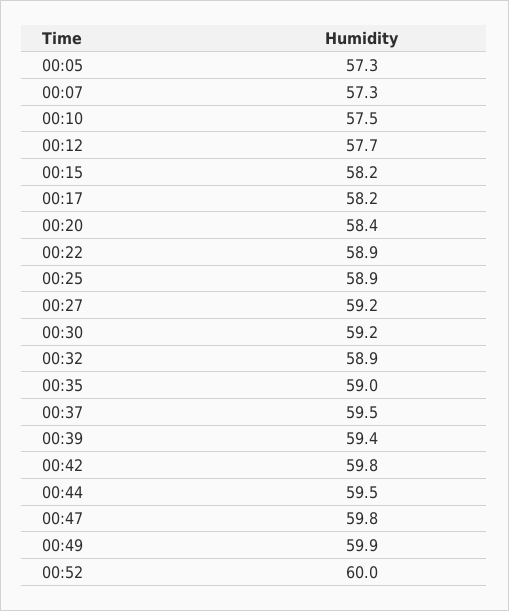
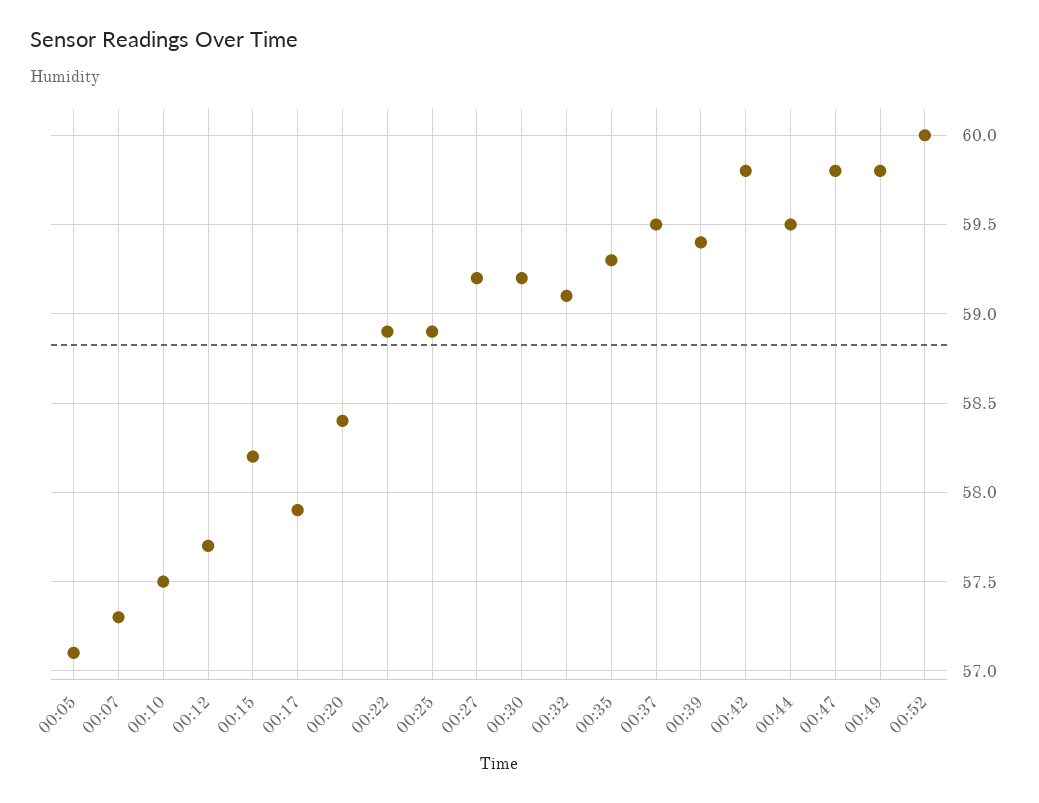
  {
-   "00:05": 57.3,
+   "00:05": 57.1,
    "00:07": 57.3,
    "00:10": 57.5,
    "00:12": 57.7,
    "00:15": 58.2,
-   "00:17": 58.2,
+   "00:17": 57.9,
    "00:20": 58.4,
    "00:22": 58.9,
    "00:25": 58.9,
    "00:27": 59.2,
    "00:30": 59.2,
-   "00:32": 58.9,
+   "00:32": 59.1,
-   "00:35": 59,
+   "00:35": 59.3,
    "00:37": 59.5,
    "00:39": 59.4,
    "00:42": 59.8,
    "00:44": 59.5,
    "00:47": 59.8,
-   "00:49": 59.9,
+   "00:49": 59.8,
    "00:52": 60
  }

